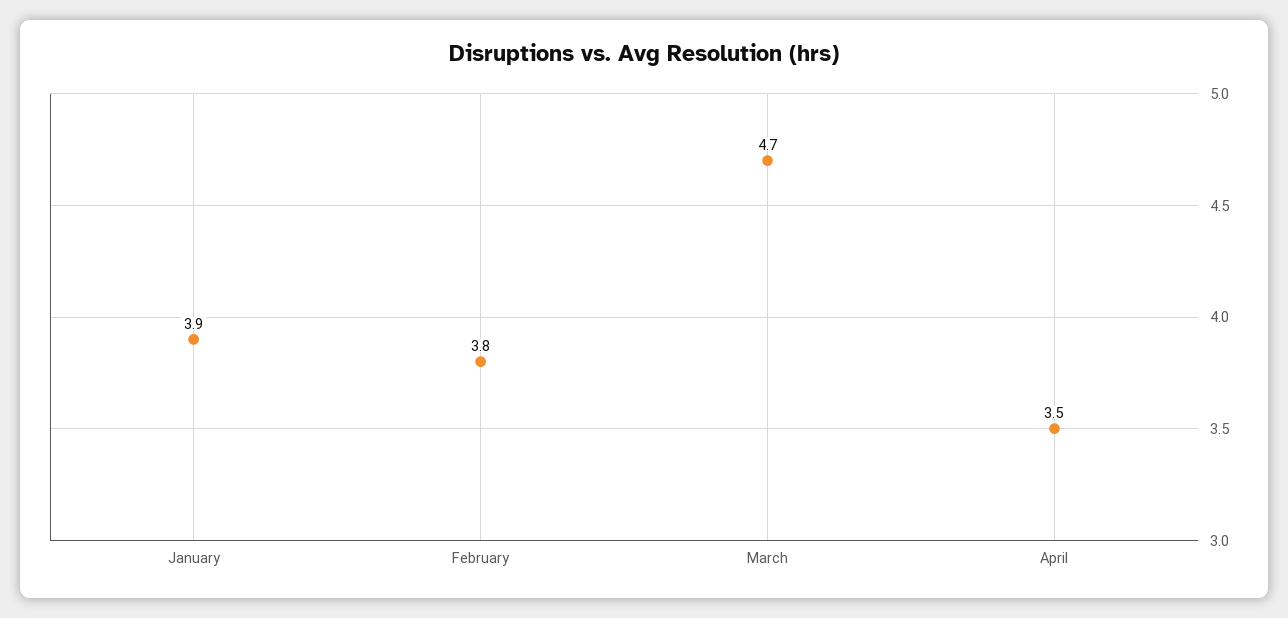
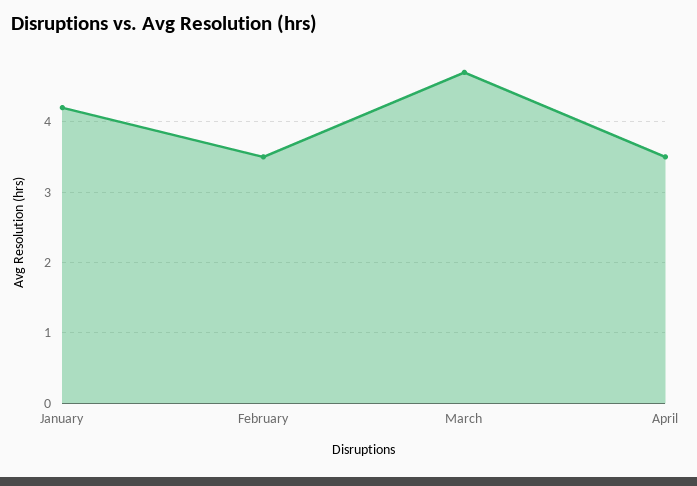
  {
-   "January": 3.9,
+   "January": 4.2,
-   "February": 3.8,
+   "February": 3.5,
    "March": 4.7,
    "April": 3.5
  }

